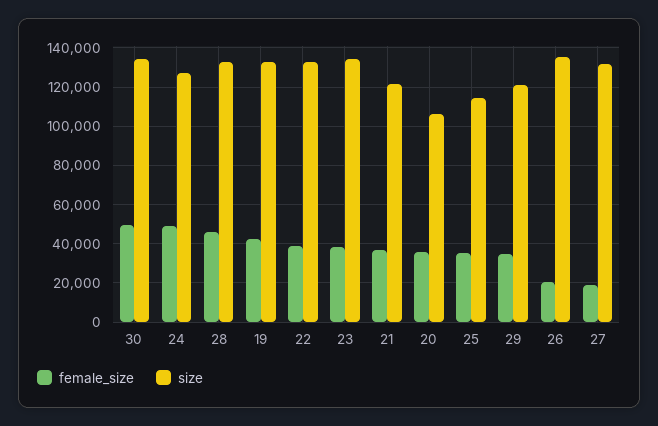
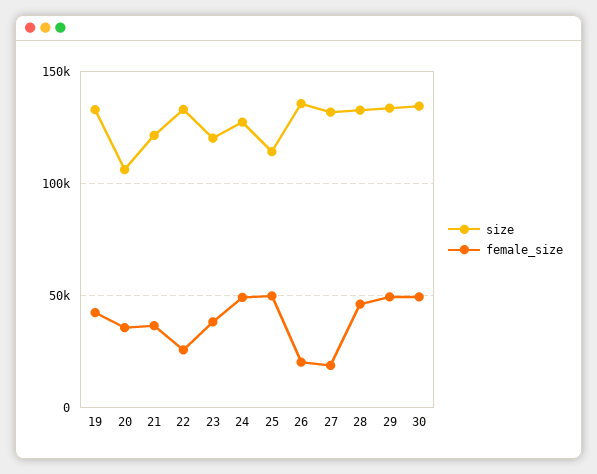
  {
    "female_size": {
      "30": 50000,
      "24": 50000,
      "28": 45000,
      "19": 40000,
-     "22": 40000,
+     "22": 25000,
      "23": 40000,
      "21": 35000,
      "20": 35000,
-     "25": 35000,
+     "25": 50000,
-     "29": 35000,
+     "29": 50000,
      "26": 20000,
      "27": 20000
    },
    "size": {
      "30": 135000,
      "24": 125000,
      "28": 135000,
      "19": 135000,
      "22": 135000,
-     "23": 135000,
+     "23": 120000,
      "21": 120000,
      "20": 105000,
      "25": 115000,
-     "29": 120000,
+     "29": 135000,
      "26": 135000,
      "27": 130000
    }
  }

